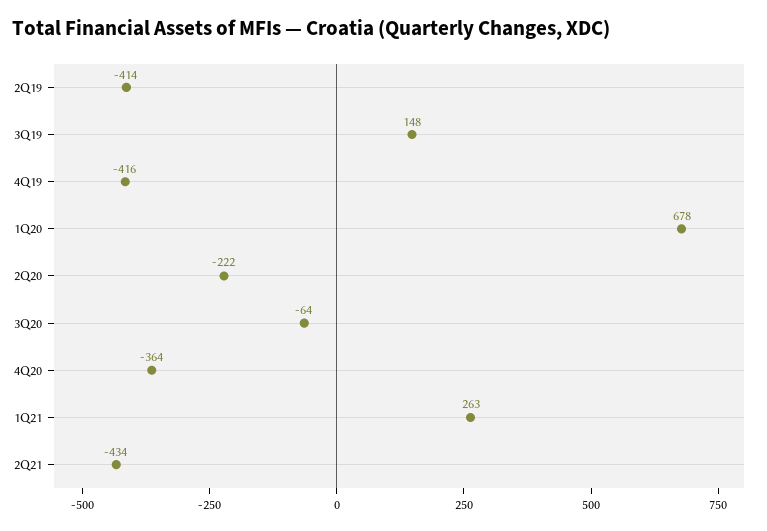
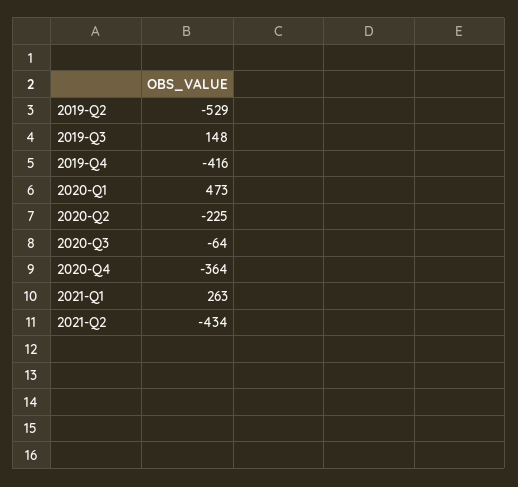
  {
-   "2Q19": -414,
+   "2Q19": -529,
    "3Q19": 148,
    "4Q19": -416,
-   "1Q20": 678,
+   "1Q20": 473,
-   "2Q20": -222,
+   "2Q20": -225,
    "3Q20": -64,
    "4Q20": -364,
    "1Q21": 263,
    "2Q21": -434
  }

